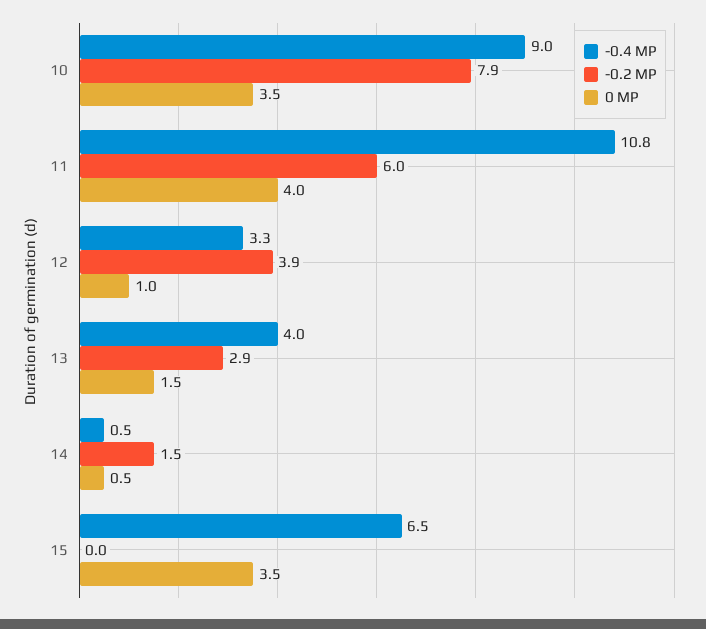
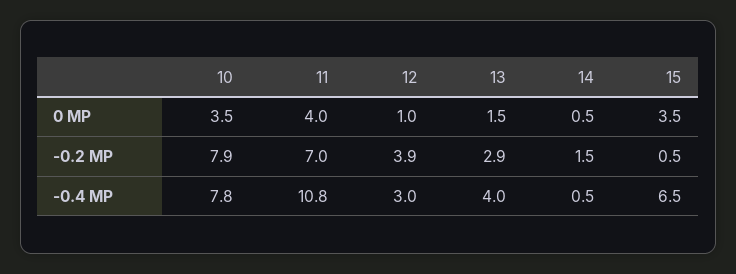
  {
    "-0.4 MP": {
-     "10": 9,
+     "10": 7.8,
      "11": 10.8,
-     "12": 3.3,
+     "12": 3,
      "13": 4,
      "14": 0.5,
      "15": 6.5
    },
    "-0.2 MP": {
      "10": 7.9,
-     "11": 6,
+     "11": 7,
      "12": 3.9,
      "13": 2.9,
      "14": 1.5,
-     "15": 0
+     "15": 0.5
    },
    "0 MP": {
      "10": 3.5,
      "11": 4,
      "12": 1,
      "13": 1.5,
      "14": 0.5,
      "15": 3.5
    }
  }

